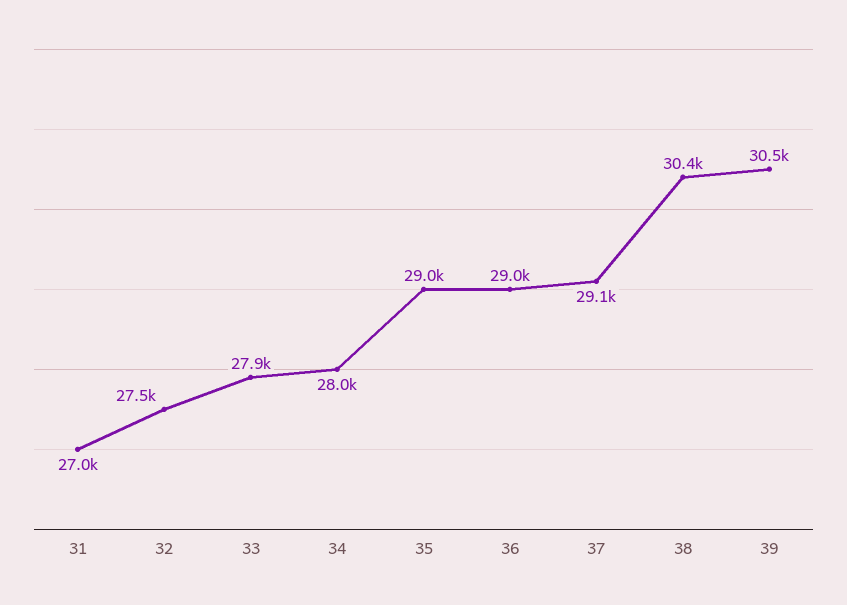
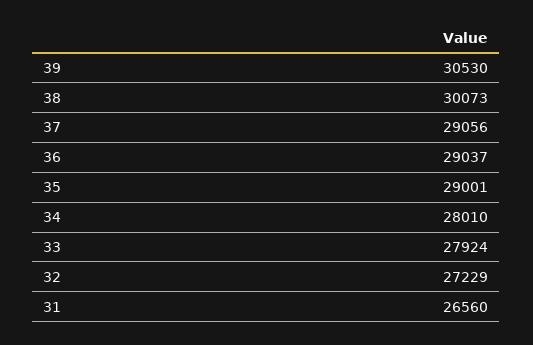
  {
-   "31": 27000,
+   "31": 26560,
-   "32": 27500,
+   "32": 27229,
    "33": 27924,
    "34": 28010,
    "35": 29001,
    "36": 29037,
    "37": 29056,
-   "38": 30400,
+   "38": 30073,
    "39": 30530
  }

